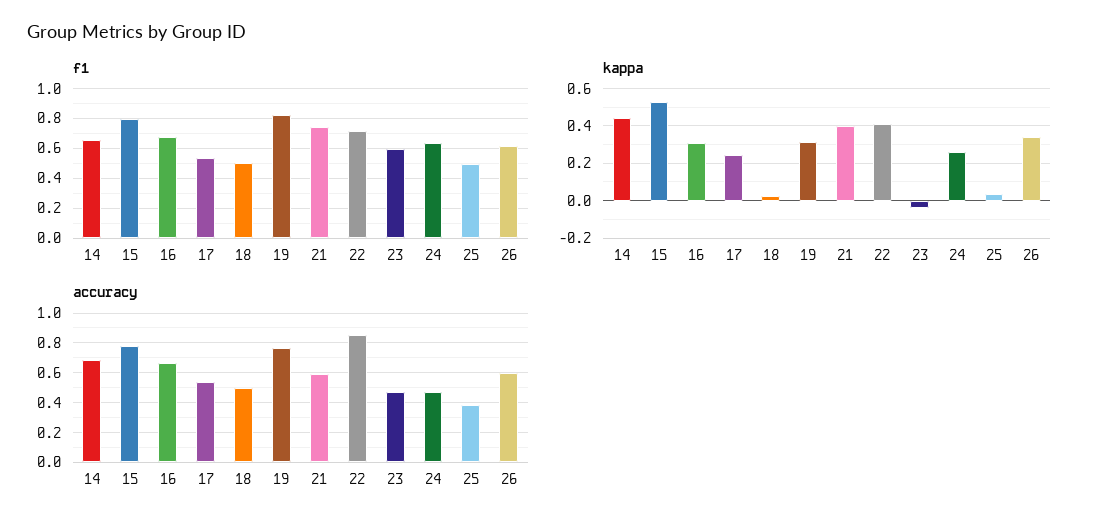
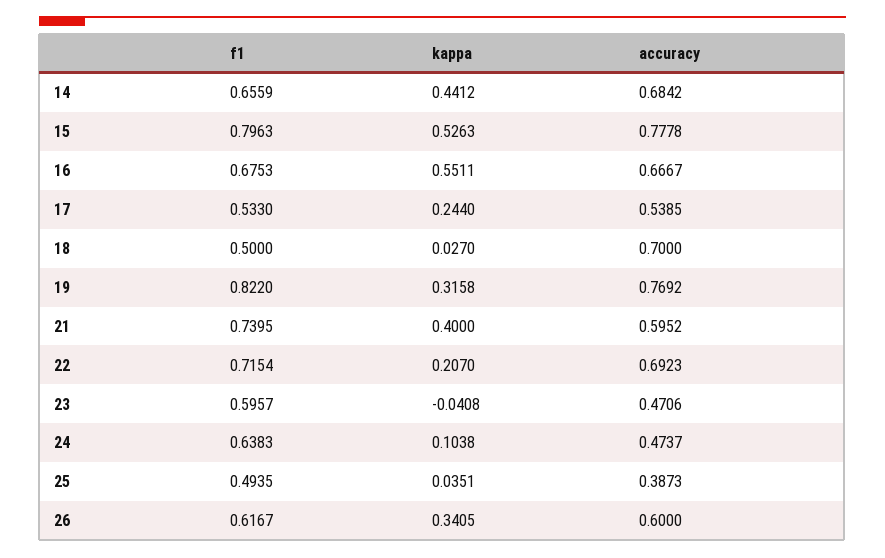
  {
    "f1": {
      "14": 0.6559,
      "15": 0.7963,
      "16": 0.6753,
      "17": 0.533,
      "18": 0.5,
      "19": 0.822,
      "21": 0.7395,
      "22": 0.7154,
      "23": 0.5957,
      "24": 0.6383,
      "25": 0.4935,
      "26": 0.6167
    },
    "kappa": {
      "14": 0.4412,
      "15": 0.5263,
-     "16": 0.3,
+     "16": 0.5511,
      "17": 0.244,
      "18": 0.027,
      "19": 0.3158,
      "21": 0.4,
-     "22": 0.4,
+     "22": 0.207,
      "23": -0.0408,
-     "24": 0.25,
+     "24": 0.1038,
      "25": 0.0351,
      "26": 0.3405
    },
    "accuracy": {
      "14": 0.6842,
      "15": 0.7778,
      "16": 0.6667,
      "17": 0.5385,
-     "18": 0.5,
+     "18": 0.7,
      "19": 0.7692,
      "21": 0.5952,
-     "22": 0.85,
+     "22": 0.6923,
      "23": 0.4706,
      "24": 0.4737,
      "25": 0.3873,
      "26": 0.6
    }
  }

